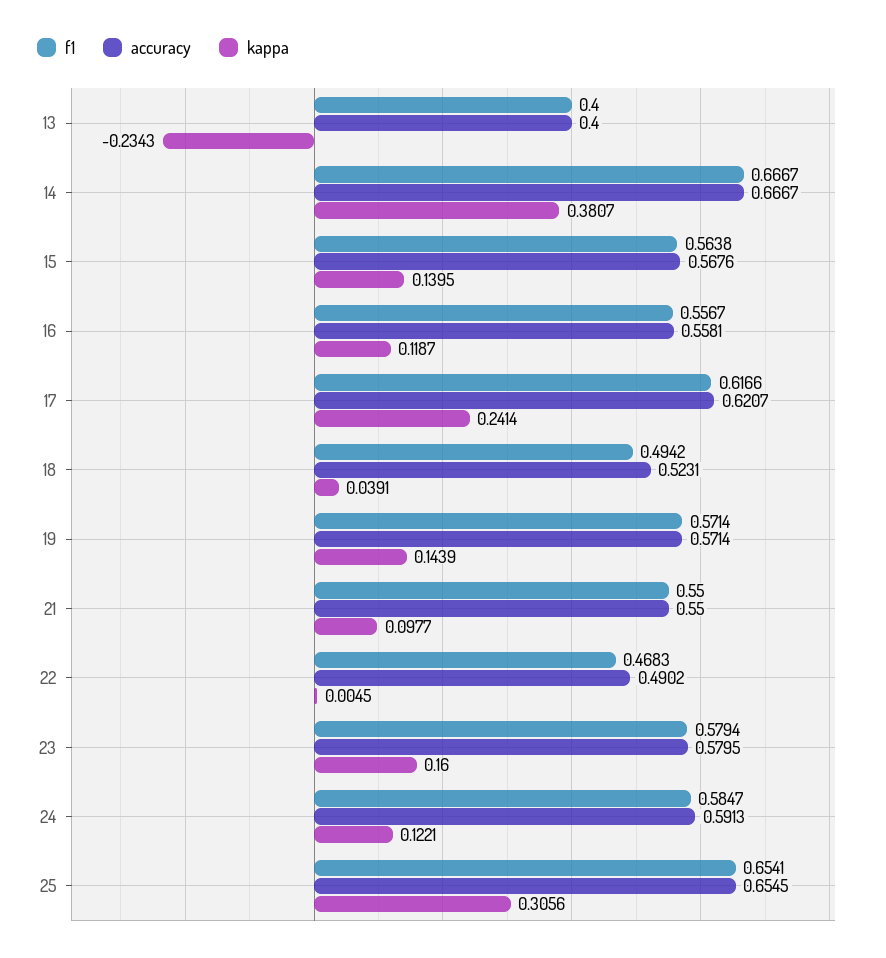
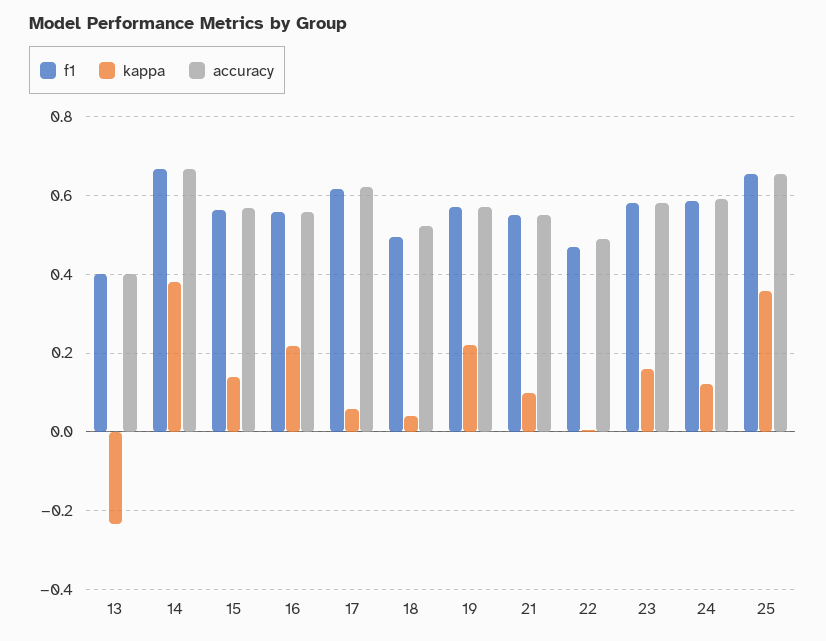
  {
    "f1": {
      "13": 0.4,
      "14": 0.6667,
      "15": 0.5638,
      "16": 0.5567,
      "17": 0.6166,
      "18": 0.4942,
      "19": 0.5714,
      "21": 0.55,
      "22": 0.4683,
      "23": 0.5794,
      "24": 0.5847,
      "25": 0.6541
    },
    "accuracy": {
      "13": 0.4,
      "14": 0.6667,
      "15": 0.5676,
      "16": 0.5581,
      "17": 0.6207,
      "18": 0.5231,
      "19": 0.5714,
      "21": 0.55,
      "22": 0.4902,
      "23": 0.5795,
      "24": 0.5913,
      "25": 0.6545
    },
    "kappa": {
      "13": -0.2343,
      "14": 0.3807,
      "15": 0.1395,
-     "16": 0.1187,
+     "16": 0.22,
-     "17": 0.2414,
+     "17": 0.06,
      "18": 0.0391,
-     "19": 0.1439,
+     "19": 0.22,
      "21": 0.0977,
      "22": 0.0045,
      "23": 0.16,
      "24": 0.1221,
-     "25": 0.3056
+     "25": 0.36
    }
  }

